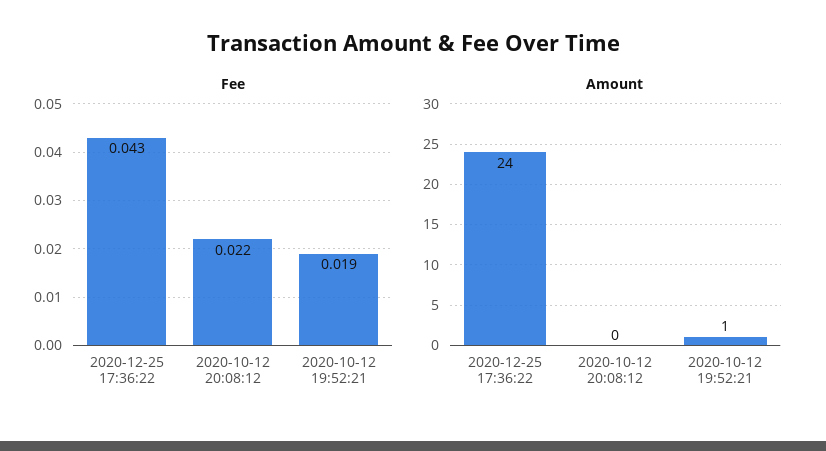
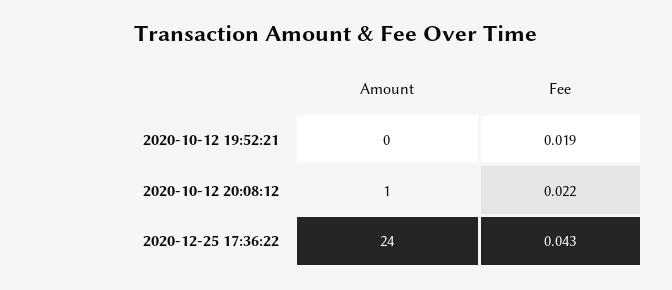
  {
    "Fee": {
      "2020-12-25 17:36:22": 0.043,
      "2020-10-12 20:08:12": 0.022,
      "2020-10-12 19:52:21": 0.019
    },
    "Amount": {
      "2020-12-25 17:36:22": 24,
-     "2020-10-12 20:08:12": 0,
+     "2020-10-12 20:08:12": 1,
-     "2020-10-12 19:52:21": 1
+     "2020-10-12 19:52:21": 0
    }
  }

